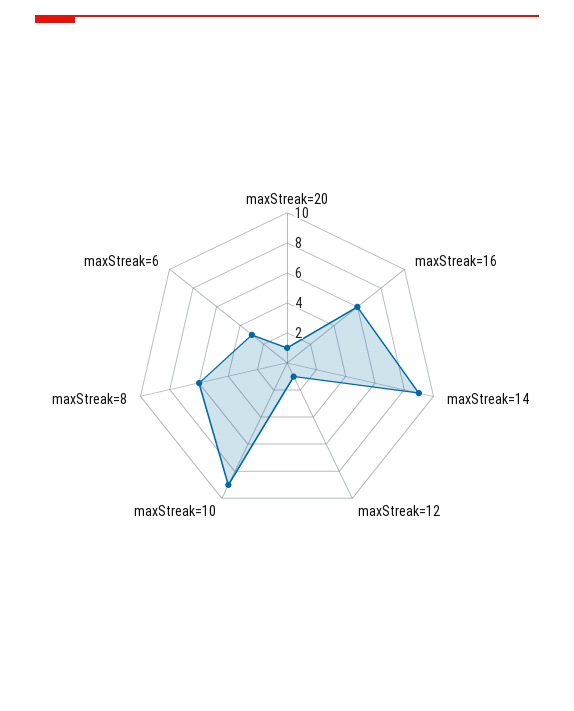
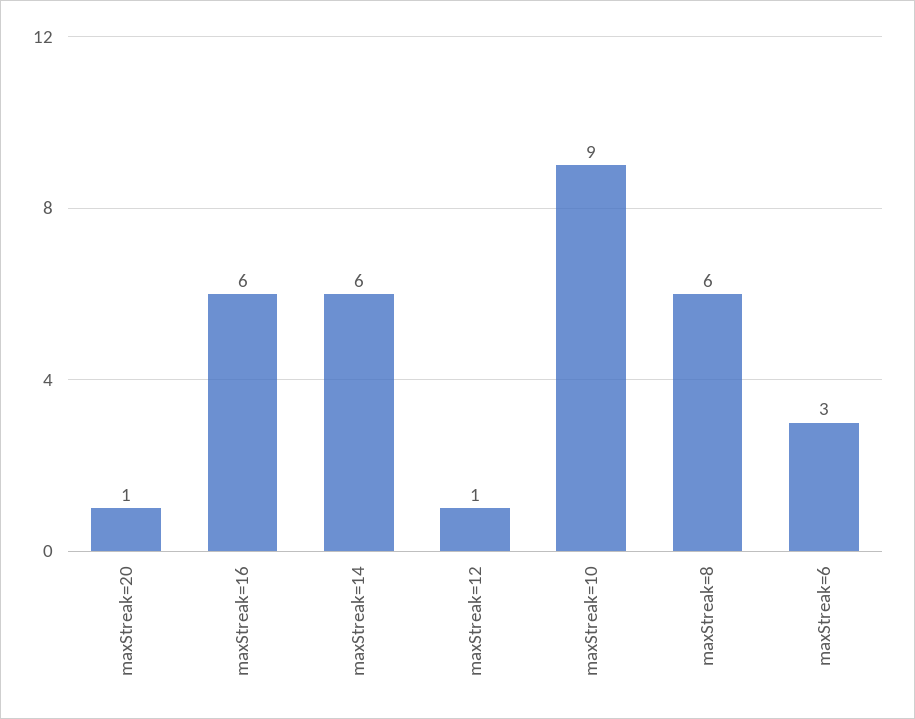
  {
    "maxStreak=20": 1,
    "maxStreak=16": 6,
-   "maxStreak=14": 9,
+   "maxStreak=14": 6,
    "maxStreak=12": 1,
    "maxStreak=10": 9,
    "maxStreak=8": 6,
    "maxStreak=6": 3
  }

